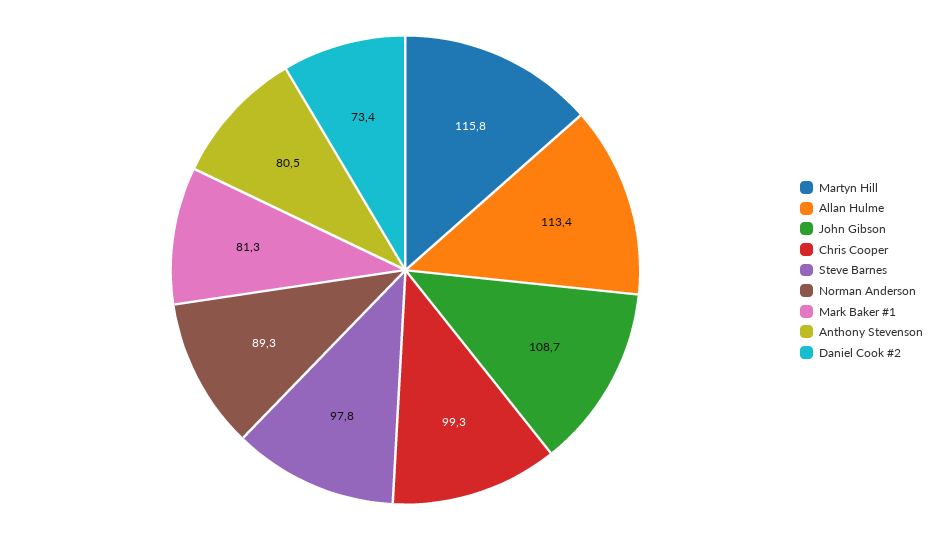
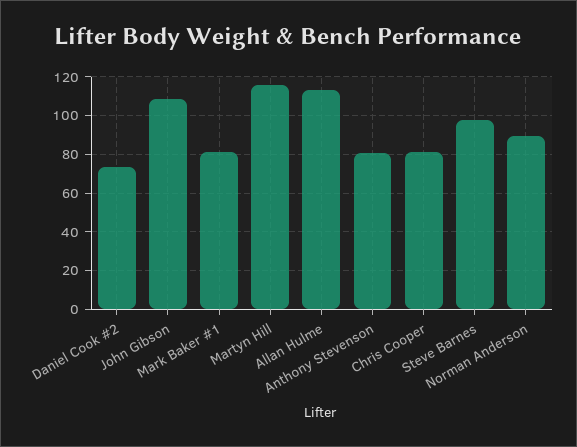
  {
    "Martyn Hill": 115.8,
    "Allan Hulme": 113.4,
    "John Gibson": 108.7,
-   "Chris Cooper": 99.3,
+   "Chris Cooper": 80,
    "Steve Barnes": 97.8,
    "Norman Anderson": 89.3,
    "Mark Baker #1": 81.3,
    "Anthony Stevenson": 80.5,
    "Daniel Cook #2": 73.4
  }

